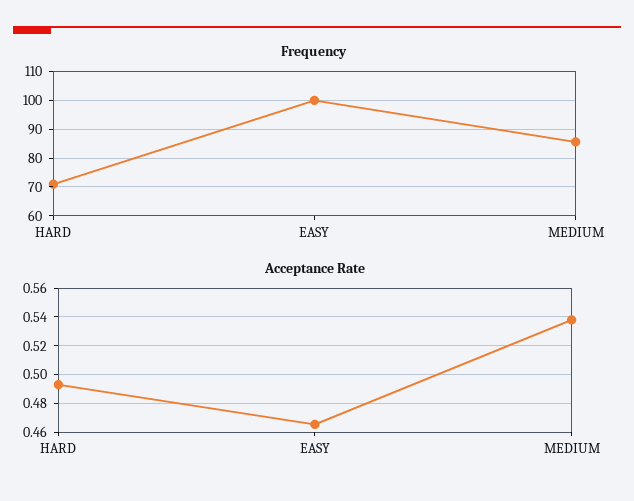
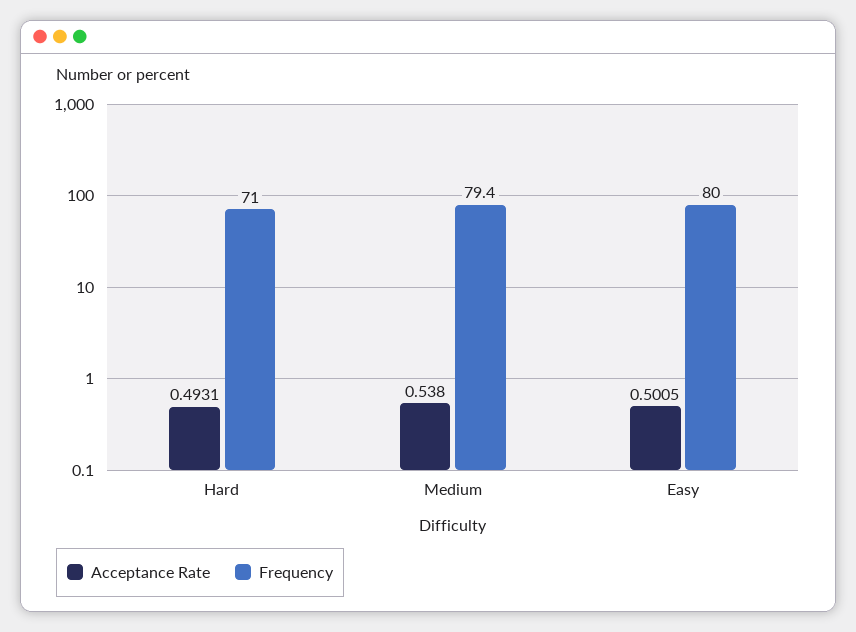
  {
    "Frequency": {
      "HARD": 71,
-     "EASY": 100,
+     "EASY": 80,
-     "MEDIUM": 85
+     "MEDIUM": 79.4
    },
    "Acceptance Rate": {
      "HARD": 0.4931,
-     "EASY": 0.465,
+     "EASY": 0.5005,
      "MEDIUM": 0.538
    }
  }

